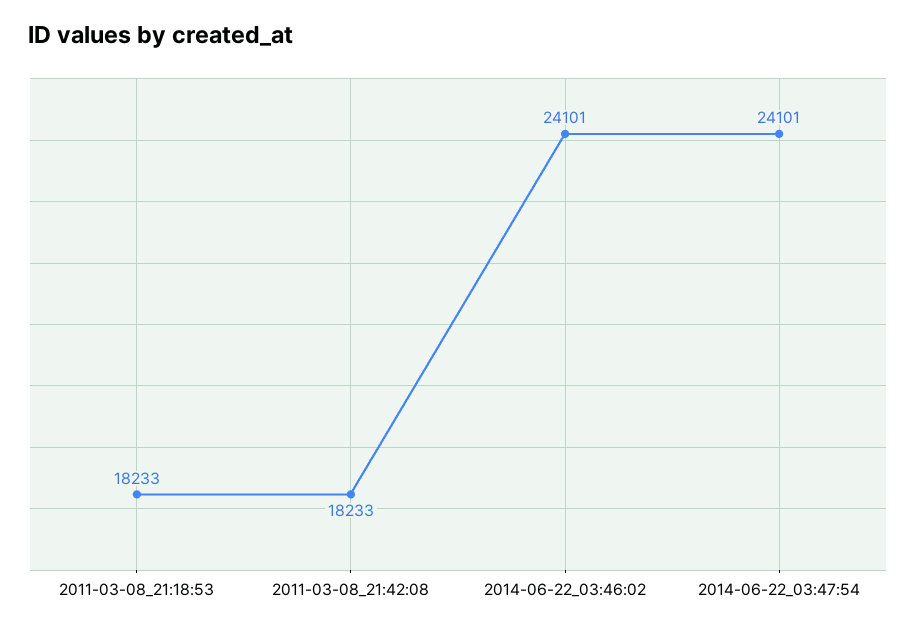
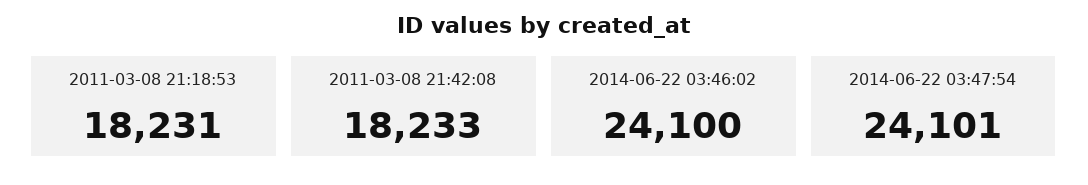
  {
-   "2011-03-08_21:18:53": 18233,
+   "2011-03-08_21:18:53": 18231,
    "2011-03-08_21:42:08": 18233,
-   "2014-06-22_03:46:02": 24101,
+   "2014-06-22_03:46:02": 24100,
    "2014-06-22_03:47:54": 24101
  }

